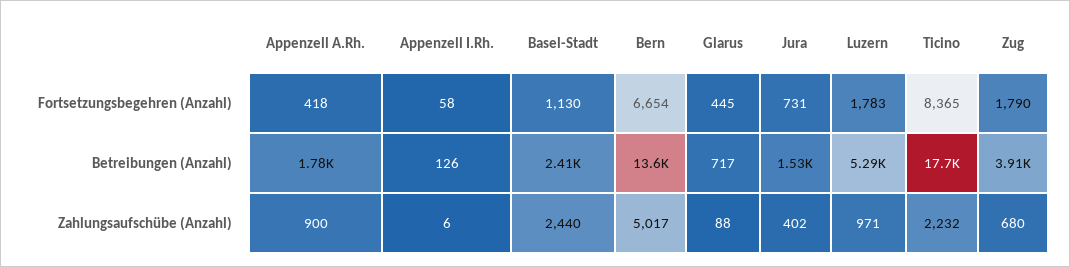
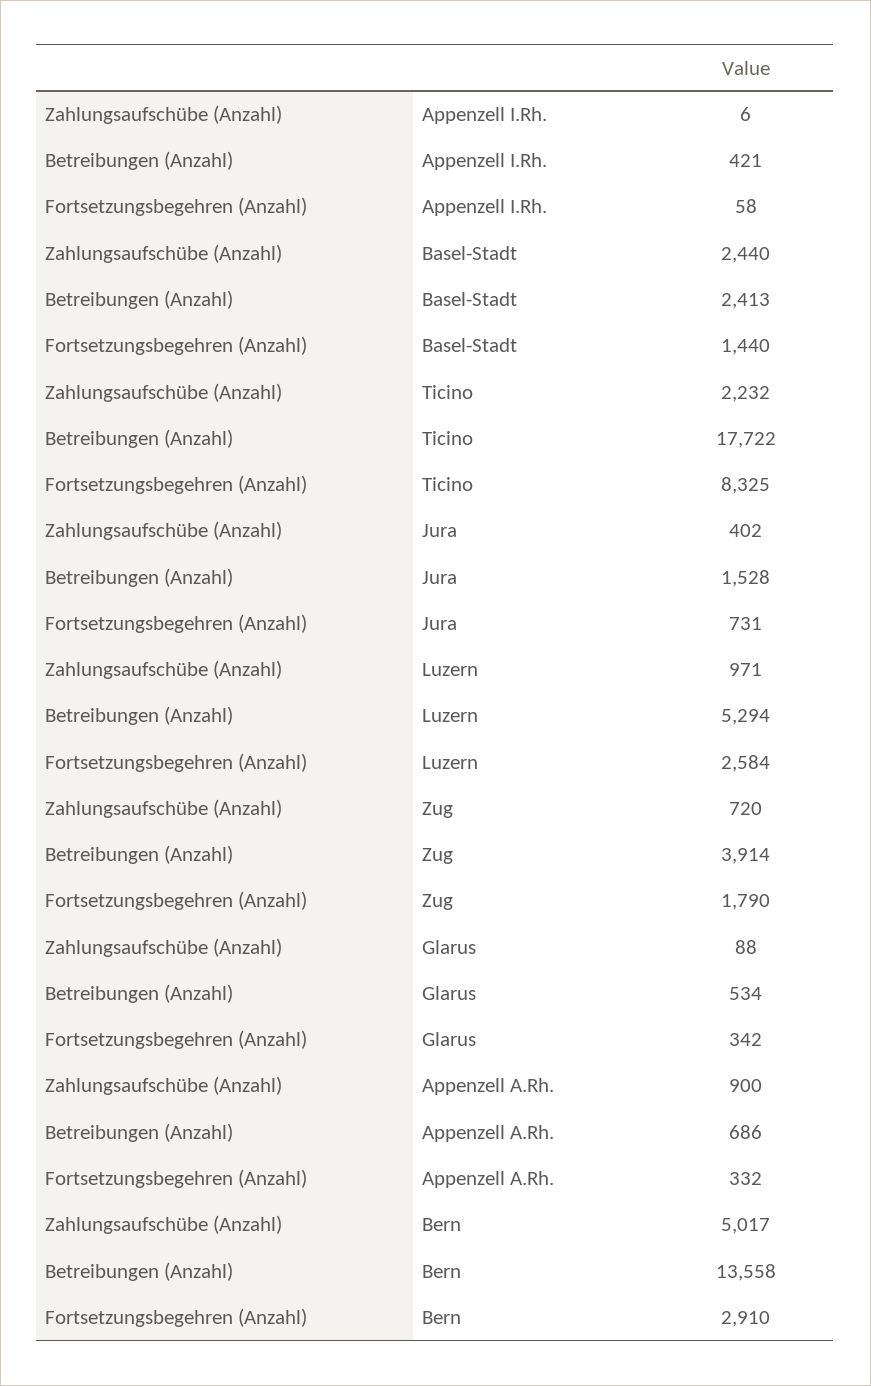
  {
    "Appenzell A.Rh.": {
-     "Fortsetzungsbegehren (Anzahl)": 418,
+     "Fortsetzungsbegehren (Anzahl)": 332,
-     "Betreibungen (Anzahl)": 1780,
+     "Betreibungen (Anzahl)": 686,
      "Zahlungsaufschübe (Anzahl)": 900
    },
    "Appenzell I.Rh.": {
      "Fortsetzungsbegehren (Anzahl)": 58,
-     "Betreibungen (Anzahl)": 126,
+     "Betreibungen (Anzahl)": 421,
      "Zahlungsaufschübe (Anzahl)": 6
    },
    "Basel-Stadt": {
-     "Fortsetzungsbegehren (Anzahl)": 1130,
+     "Fortsetzungsbegehren (Anzahl)": 1440,
      "Betreibungen (Anzahl)": 2413,
      "Zahlungsaufschübe (Anzahl)": 2440
    },
    "Bern": {
-     "Fortsetzungsbegehren (Anzahl)": 6654,
+     "Fortsetzungsbegehren (Anzahl)": 2910,
      "Betreibungen (Anzahl)": 13558,
      "Zahlungsaufschübe (Anzahl)": 5017
    },
    "Glarus": {
-     "Fortsetzungsbegehren (Anzahl)": 445,
+     "Fortsetzungsbegehren (Anzahl)": 342,
-     "Betreibungen (Anzahl)": 717,
+     "Betreibungen (Anzahl)": 534,
      "Zahlungsaufschübe (Anzahl)": 88
    },
    "Jura": {
      "Fortsetzungsbegehren (Anzahl)": 731,
      "Betreibungen (Anzahl)": 1528,
      "Zahlungsaufschübe (Anzahl)": 402
    },
    "Luzern": {
-     "Fortsetzungsbegehren (Anzahl)": 1783,
+     "Fortsetzungsbegehren (Anzahl)": 2584,
      "Betreibungen (Anzahl)": 5294,
      "Zahlungsaufschübe (Anzahl)": 971
    },
    "Ticino": {
-     "Fortsetzungsbegehren (Anzahl)": 8365,
+     "Fortsetzungsbegehren (Anzahl)": 8325,
      "Betreibungen (Anzahl)": 17722,
      "Zahlungsaufschübe (Anzahl)": 2232
    },
    "Zug": {
      "Fortsetzungsbegehren (Anzahl)": 1790,
      "Betreibungen (Anzahl)": 3914,
-     "Zahlungsaufschübe (Anzahl)": 680
+     "Zahlungsaufschübe (Anzahl)": 720
    }
  }

